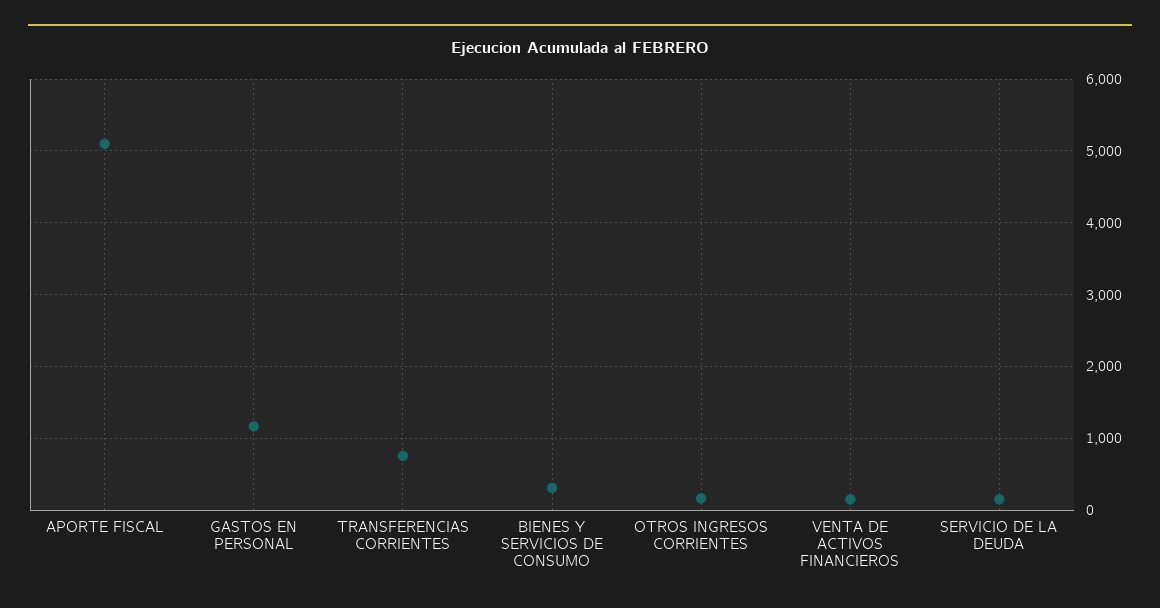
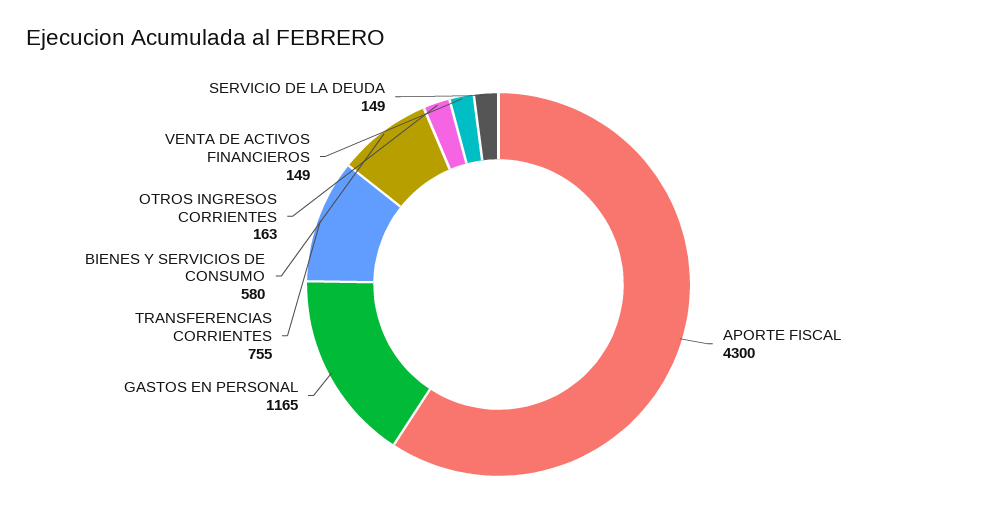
  {
-   "APORTE FISCAL": 5100,
+   "APORTE FISCAL": 4300,
    "GASTOS EN PERSONAL": 1165,
    "TRANSFERENCIAS CORRIENTES": 755,
-   "BIENES Y SERVICIOS DE CONSUMO": 300,
+   "BIENES Y SERVICIOS DE CONSUMO": 580,
    "OTROS INGRESOS CORRIENTES": 163,
    "VENTA DE ACTIVOS FINANCIEROS": 149,
    "SERVICIO DE LA DEUDA": 149
  }

